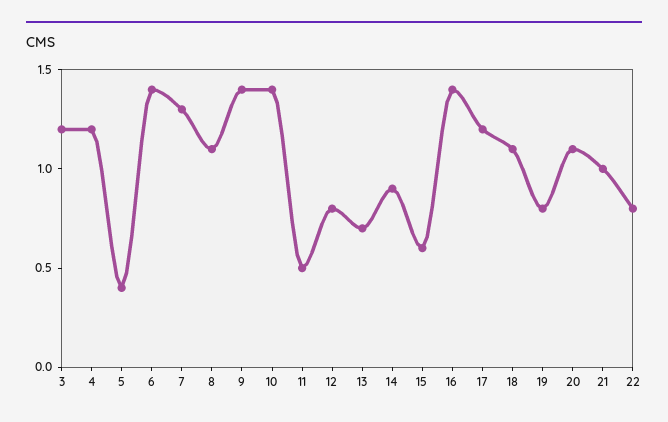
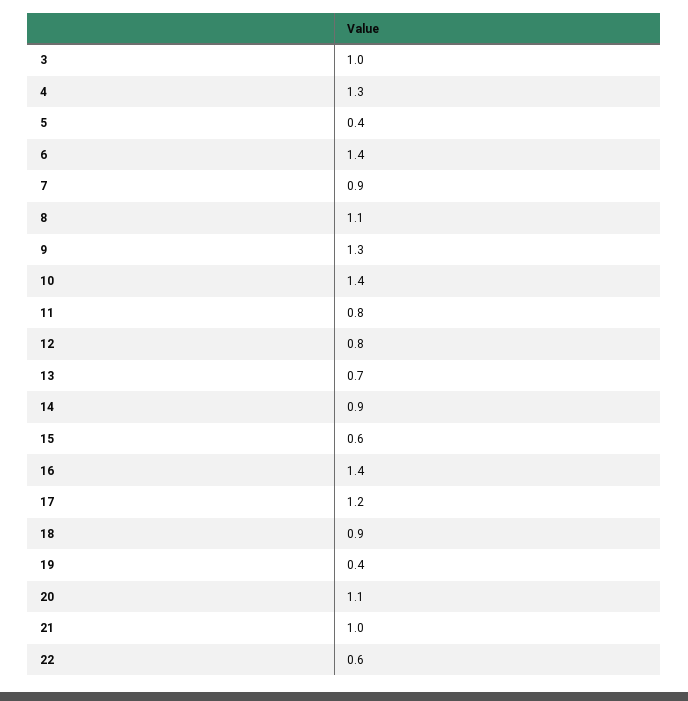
  {
-   "3": 1.2,
+   "3": 1,
-   "4": 1.2,
+   "4": 1.3,
    "5": 0.4,
    "6": 1.4,
-   "7": 1.3,
+   "7": 0.9,
    "8": 1.1,
-   "9": 1.4,
+   "9": 1.3,
    "10": 1.4,
-   "11": 0.5,
+   "11": 0.8,
    "12": 0.8,
    "13": 0.7,
    "14": 0.9,
    "15": 0.6,
    "16": 1.4,
    "17": 1.2,
-   "18": 1.1,
+   "18": 0.9,
-   "19": 0.8,
+   "19": 0.4,
    "20": 1.1,
    "21": 1,
-   "22": 0.8
+   "22": 0.6
  }

